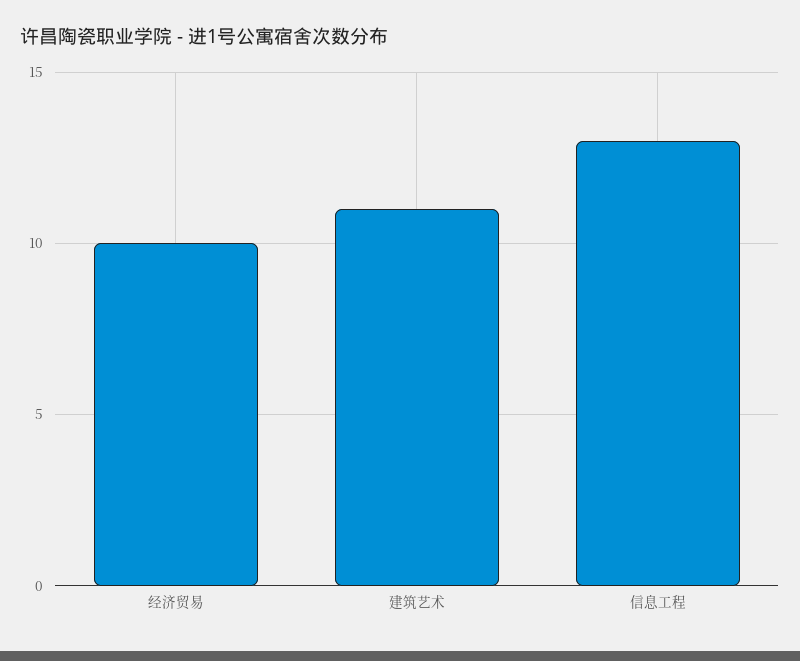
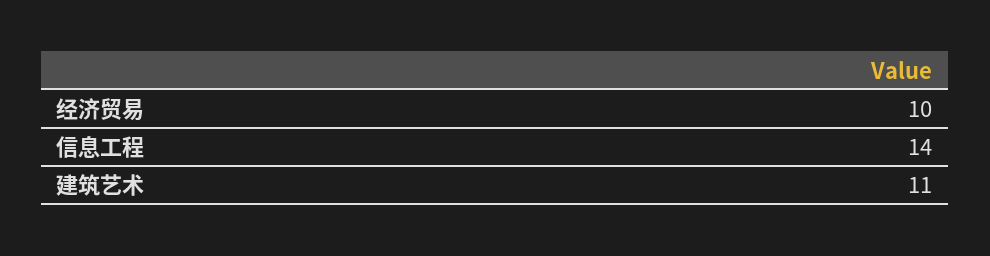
  {
    "经济贸易": 10,
    "建筑艺术": 11,
-   "信息工程": 13
+   "信息工程": 14
  }

